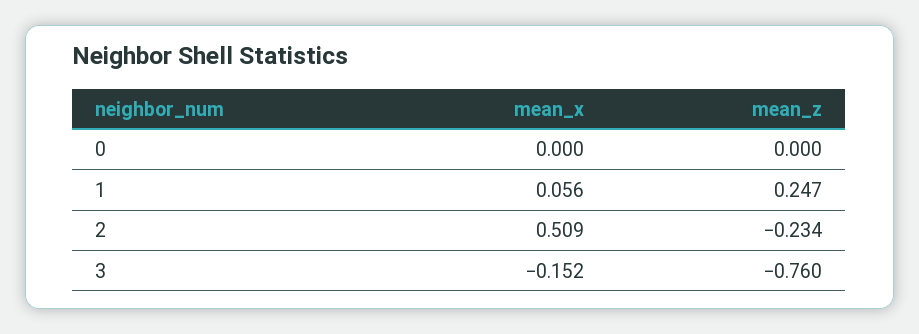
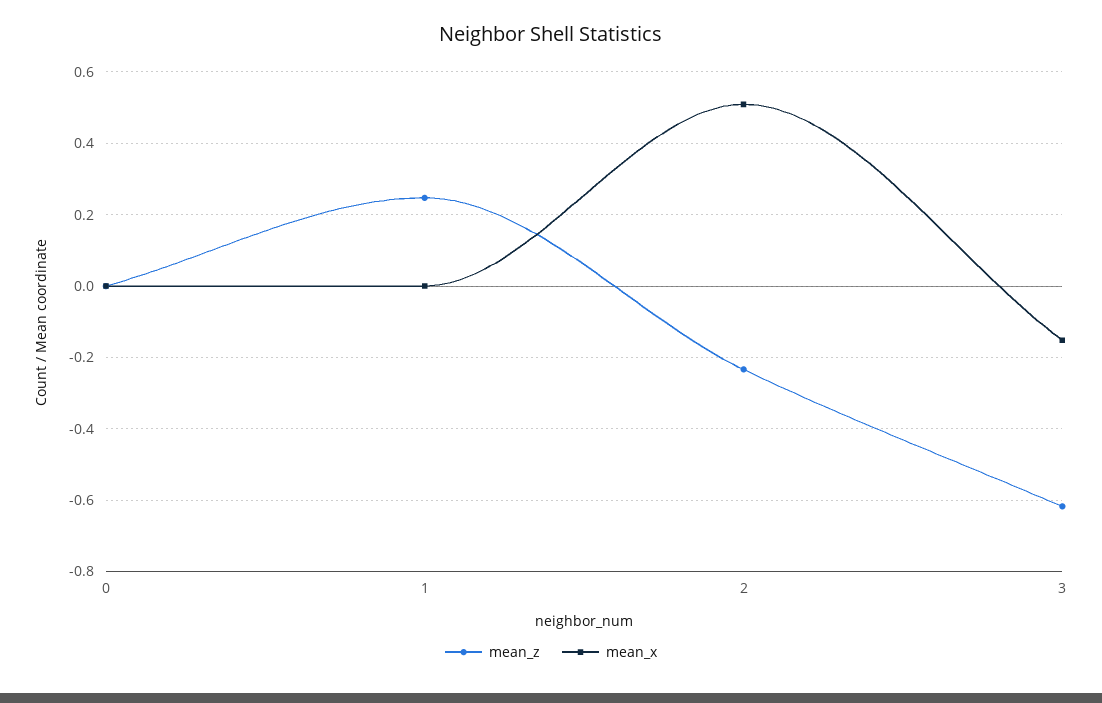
  {
    "mean_x": {
      "0": 0,
-     "1": 0.056,
+     "1": 0,
      "2": 0.509,
      "3": -0.152
    },
    "mean_z": {
      "0": 0,
      "1": 0.247,
      "2": -0.234,
-     "3": -0.76
+     "3": -0.62
    }
  }

